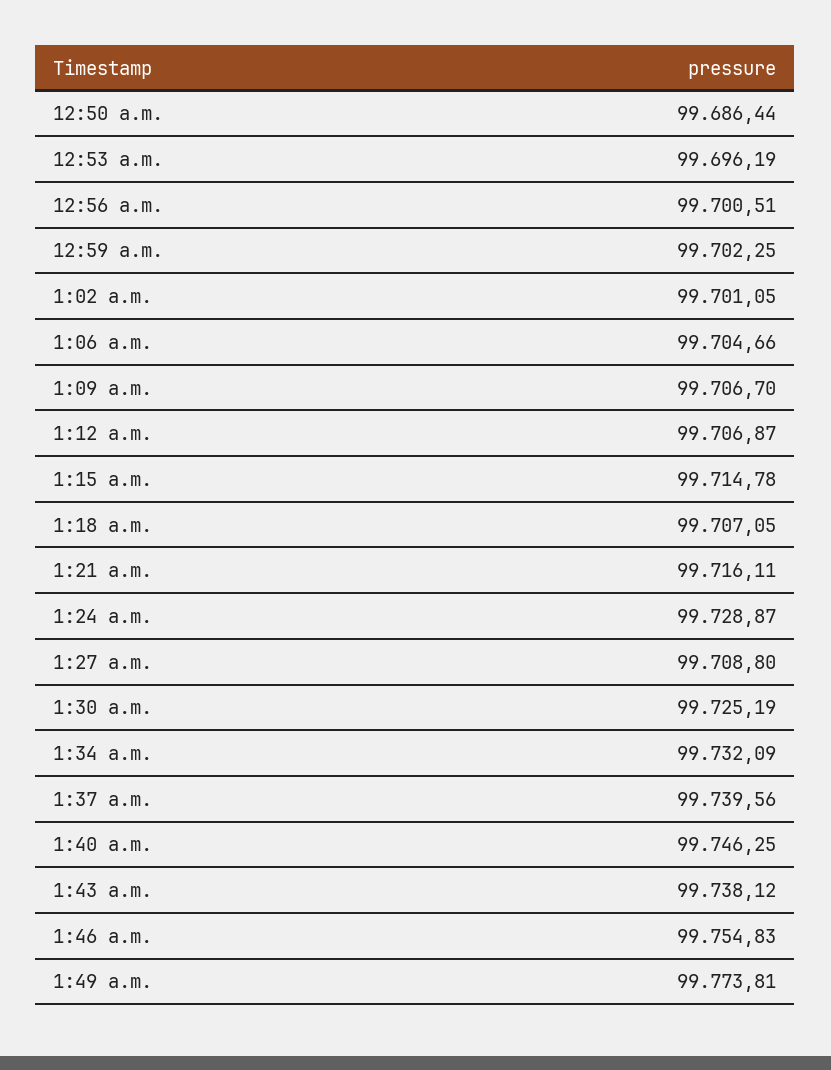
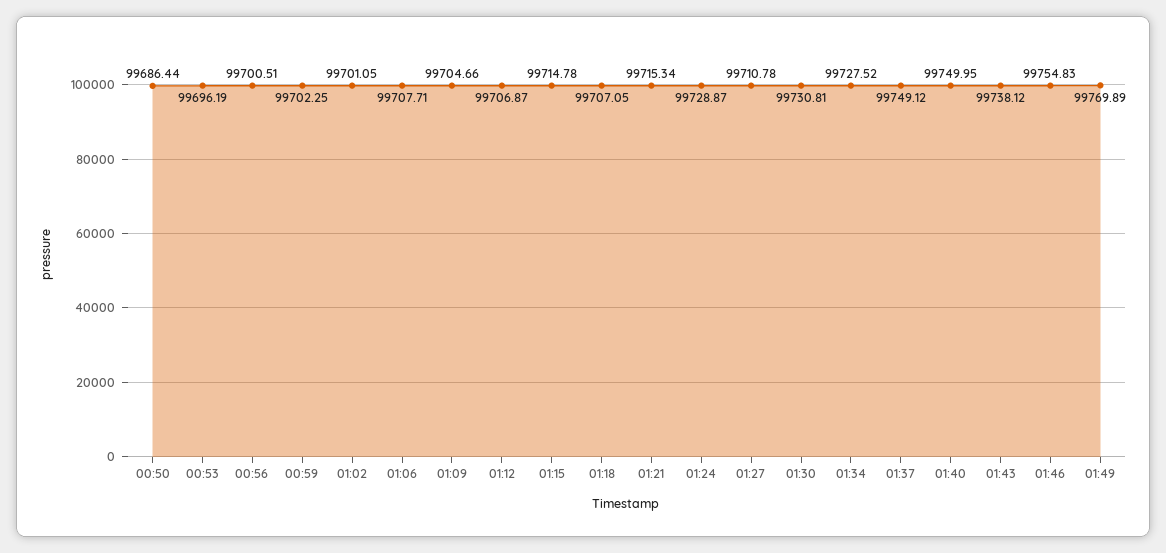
  {
    "12:50 a.m.": 99686.44,
    "12:53 a.m.": 99696.19,
    "12:56 a.m.": 99700.51,
    "12:59 a.m.": 99702.25,
    "1:02 a.m.": 99701.05,
-   "1:06 a.m.": 99704.66,
+   "1:06 a.m.": 99707.71,
-   "1:09 a.m.": 99706.7,
+   "1:09 a.m.": 99704.66,
    "1:12 a.m.": 99706.87,
    "1:15 a.m.": 99714.78,
    "1:18 a.m.": 99707.05,
-   "1:21 a.m.": 99716.11,
+   "1:21 a.m.": 99715.34,
    "1:24 a.m.": 99728.87,
-   "1:27 a.m.": 99708.8,
+   "1:27 a.m.": 99710.78,
-   "1:30 a.m.": 99725.19,
+   "1:30 a.m.": 99730.81,
-   "1:34 a.m.": 99732.09,
+   "1:34 a.m.": 99727.52,
-   "1:37 a.m.": 99739.56,
+   "1:37 a.m.": 99749.12,
-   "1:40 a.m.": 99746.25,
+   "1:40 a.m.": 99749.95,
    "1:43 a.m.": 99738.12,
    "1:46 a.m.": 99754.83,
-   "1:49 a.m.": 99773.81
+   "1:49 a.m.": 99769.89
  }

